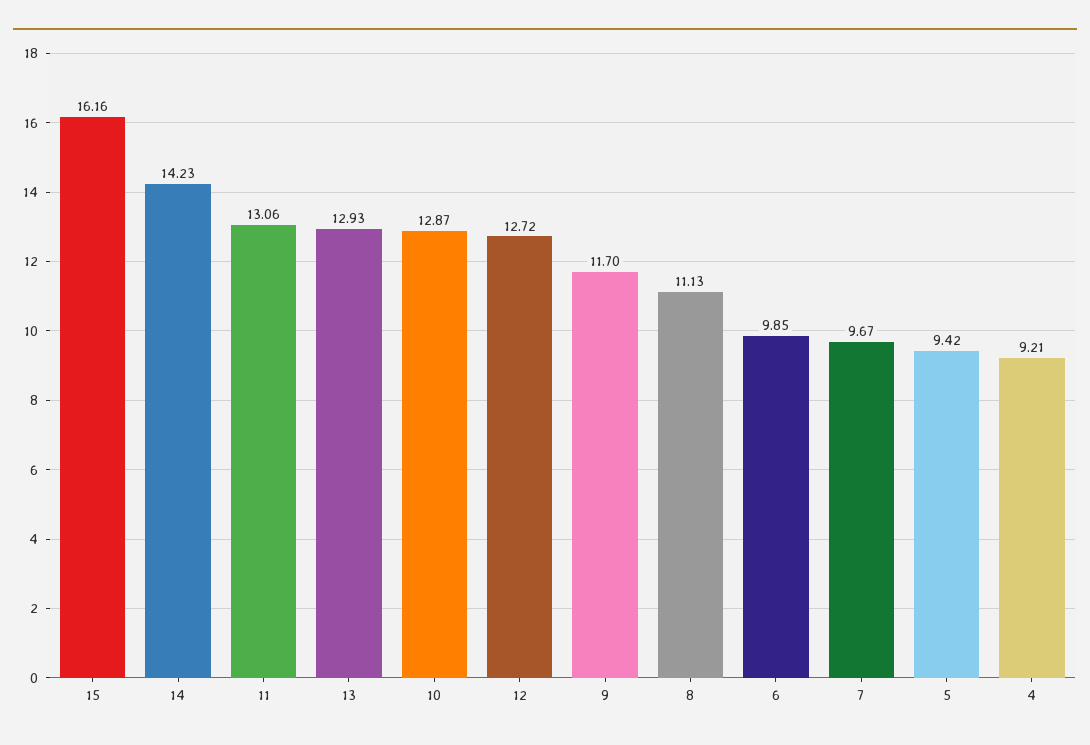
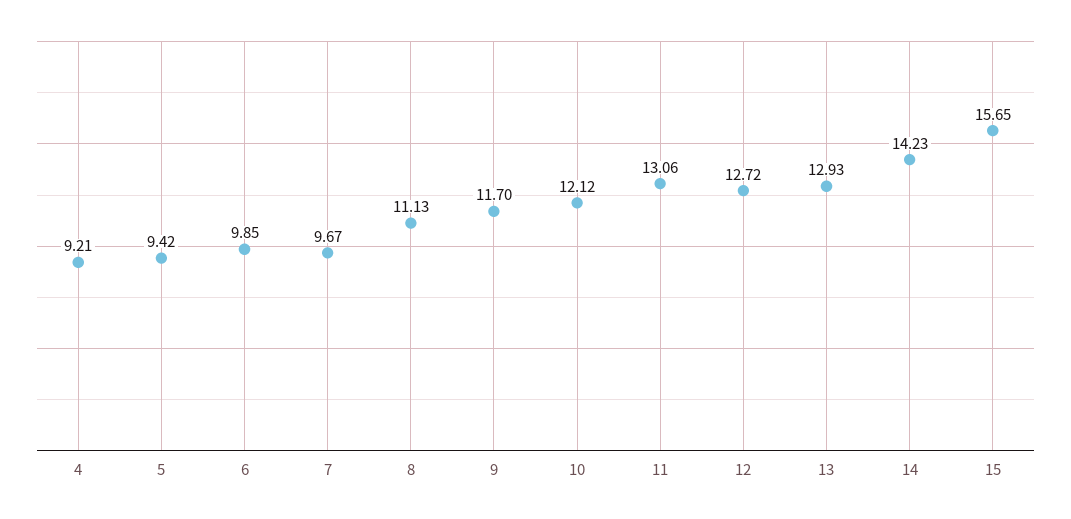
  {
-   "15": 16.16,
+   "15": 15.65,
    "14": 14.23,
    "11": 13.06,
    "13": 12.93,
-   "10": 12.87,
+   "10": 12.12,
    "12": 12.72,
    "9": 11.7,
    "8": 11.13,
    "6": 9.85,
    "7": 9.67,
    "5": 9.42,
    "4": 9.21
  }

